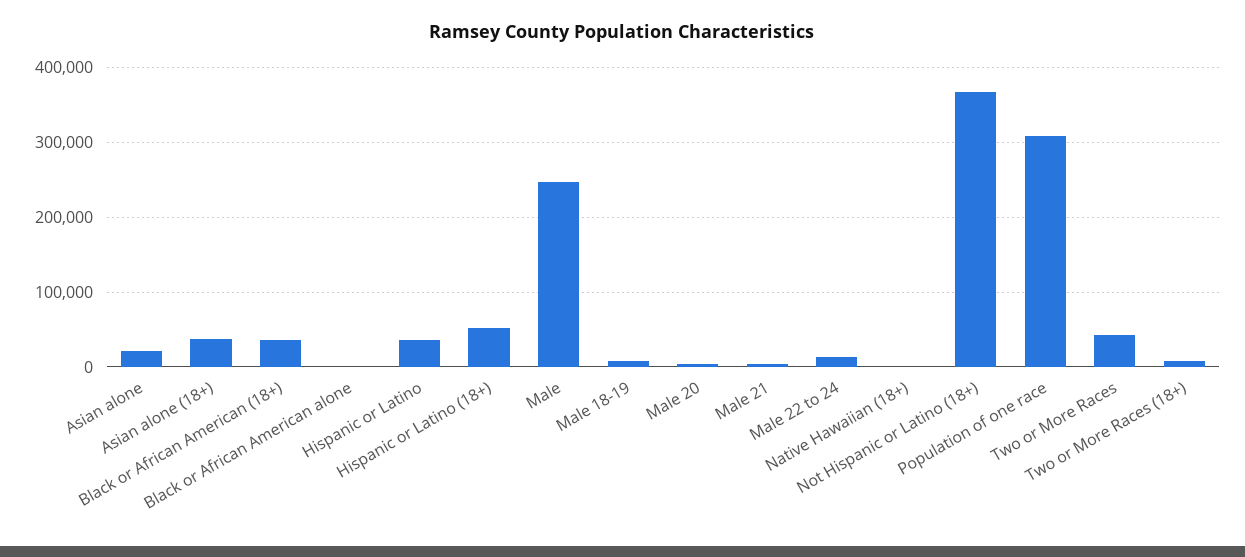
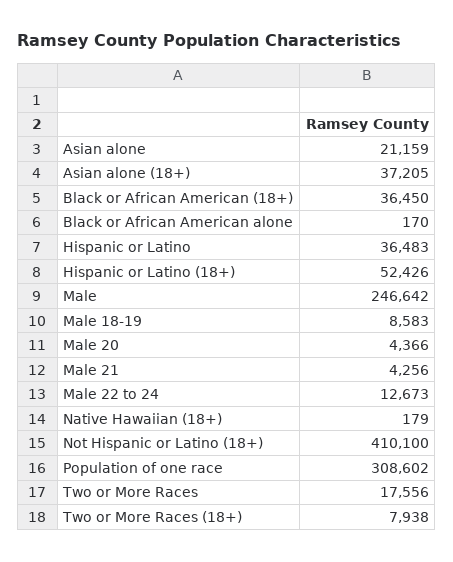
  {
    "Asian alone": 21159,
    "Asian alone (18+)": 37205,
    "Black or African American (18+)": 36450,
    "Black or African American alone": 170,
    "Hispanic or Latino": 36483,
    "Hispanic or Latino (18+)": 52426,
    "Male": 246642,
    "Male 18-19": 8583,
    "Male 20": 4366,
    "Male 21": 4256,
    "Male 22 to 24": 12673,
    "Native Hawaiian (18+)": 179,
-   "Not Hispanic or Latino (18+)": 370000,
+   "Not Hispanic or Latino (18+)": 410100,
    "Population of one race": 308602,
-   "Two or More Races": 40000,
+   "Two or More Races": 17556,
    "Two or More Races (18+)": 7938
  }

